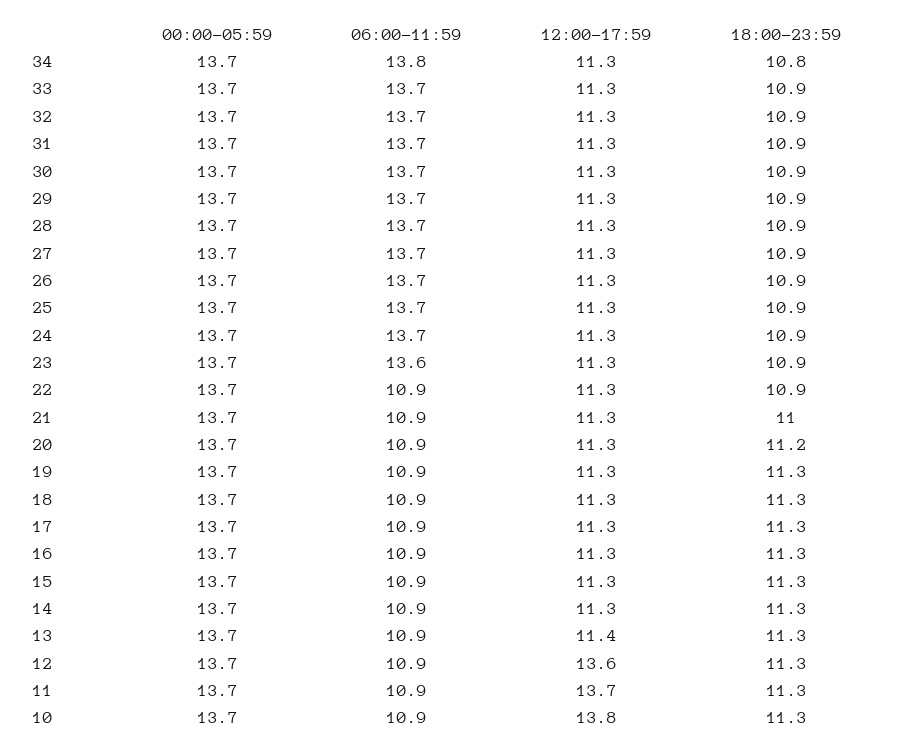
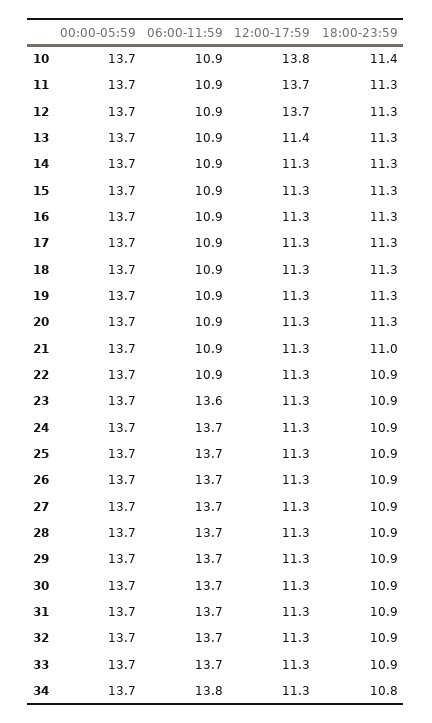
  {
    "00:00-05:59": {
      "34": 13.7,
      "33": 13.7,
      "32": 13.7,
      "31": 13.7,
      "30": 13.7,
      "29": 13.7,
      "28": 13.7,
      "27": 13.7,
      "26": 13.7,
      "25": 13.7,
      "24": 13.7,
      "23": 13.7,
      "22": 13.7,
      "21": 13.7,
      "20": 13.7,
      "19": 13.7,
      "18": 13.7,
      "17": 13.7,
      "16": 13.7,
      "15": 13.7,
      "14": 13.7,
      "13": 13.7,
      "12": 13.7,
      "11": 13.7,
      "10": 13.7
    },
    "06:00-11:59": {
      "34": 13.8,
      "33": 13.7,
      "32": 13.7,
      "31": 13.7,
      "30": 13.7,
      "29": 13.7,
      "28": 13.7,
      "27": 13.7,
      "26": 13.7,
      "25": 13.7,
      "24": 13.7,
      "23": 13.6,
      "22": 10.9,
      "21": 10.9,
      "20": 10.9,
      "19": 10.9,
      "18": 10.9,
      "17": 10.9,
      "16": 10.9,
      "15": 10.9,
      "14": 10.9,
      "13": 10.9,
      "12": 10.9,
      "11": 10.9,
      "10": 10.9
    },
    "12:00-17:59": {
      "34": 11.3,
      "33": 11.3,
      "32": 11.3,
      "31": 11.3,
      "30": 11.3,
      "29": 11.3,
      "28": 11.3,
      "27": 11.3,
      "26": 11.3,
      "25": 11.3,
      "24": 11.3,
      "23": 11.3,
      "22": 11.3,
      "21": 11.3,
      "20": 11.3,
      "19": 11.3,
      "18": 11.3,
      "17": 11.3,
      "16": 11.3,
      "15": 11.3,
      "14": 11.3,
      "13": 11.4,
-     "12": 13.6,
+     "12": 13.7,
      "11": 13.7,
      "10": 13.8
    },
    "18:00-23:59": {
      "34": 10.8,
      "33": 10.9,
      "32": 10.9,
      "31": 10.9,
      "30": 10.9,
      "29": 10.9,
      "28": 10.9,
      "27": 10.9,
      "26": 10.9,
      "25": 10.9,
      "24": 10.9,
      "23": 10.9,
      "22": 10.9,
      "21": 11,
-     "20": 11.2,
+     "20": 11.3,
      "19": 11.3,
      "18": 11.3,
      "17": 11.3,
      "16": 11.3,
      "15": 11.3,
      "14": 11.3,
      "13": 11.3,
      "12": 11.3,
      "11": 11.3,
-     "10": 11.3
+     "10": 11.4
    }
  }

